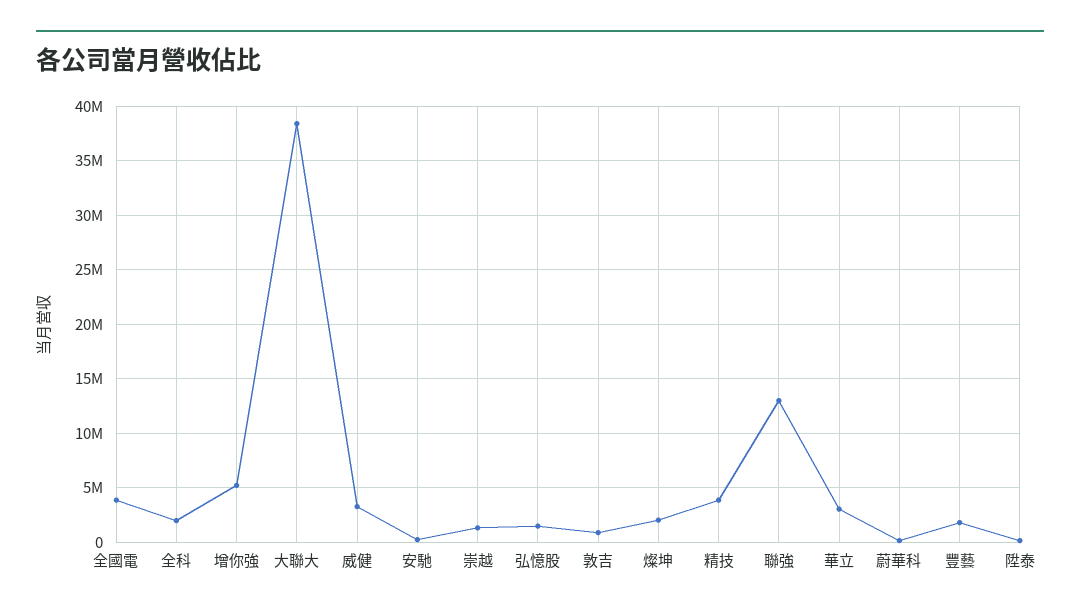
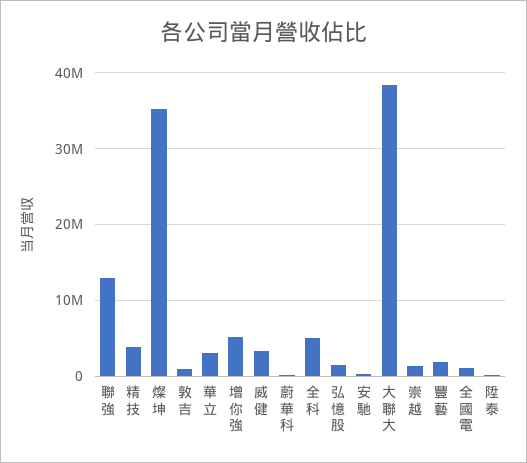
  {
-   "全國電": 4000000,
+   "全國電": 1000000,
-   "全科": 2000000,
+   "全科": 5000000,
    "增你強": 5000000,
    "大聯大": 38000000,
    "威健": 3000000,
    "安馳": 0,
    "崇越": 1000000,
    "弘憶股": 1000000,
    "敦吉": 1000000,
-   "燦坤": 2000000,
+   "燦坤": 35000000,
    "精技": 4000000,
    "聯強": 13000000,
    "華立": 3000000,
    "蔚華科": 0,
    "豐藝": 2000000,
    "陞泰": 0
  }

